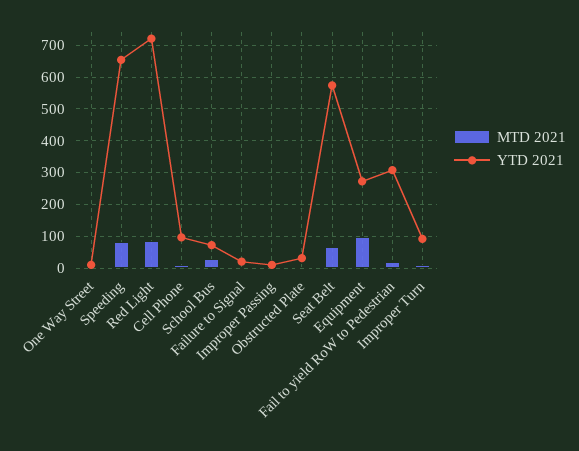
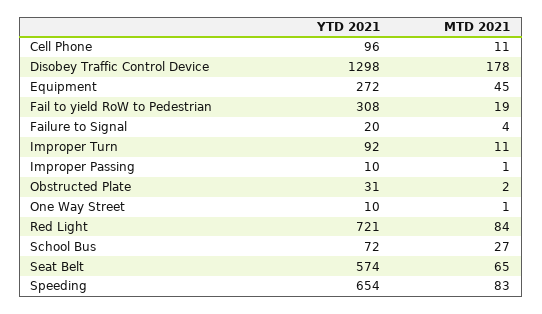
  {
    "MTD 2021": {
      "One Way Street": 1,
      "Speeding": 83,
      "Red Light": 84,
      "Cell Phone": 11,
      "School Bus": 27,
      "Failure to Signal": 4,
      "Improper Passing": 1,
      "Obstructed Plate": 2,
      "Seat Belt": 65,
-     "Equipment": 100,
+     "Equipment": 45,
      "Fail to yield RoW to Pedestrian": 19,
-     "Improper Turn": 11
+     "Improper Turn": 11,
+     "Disobey Traffic Control Device": 178
    },
    "YTD 2021": {
      "One Way Street": 10,
      "Speeding": 654,
      "Red Light": 721,
      "Cell Phone": 96,
      "School Bus": 72,
      "Failure to Signal": 20,
      "Improper Passing": 10,
      "Obstructed Plate": 31,
      "Seat Belt": 574,
      "Equipment": 272,
      "Fail to yield RoW to Pedestrian": 308,
-     "Improper Turn": 92
+     "Improper Turn": 92,
+     "Disobey Traffic Control Device": 1298
    }
  }

